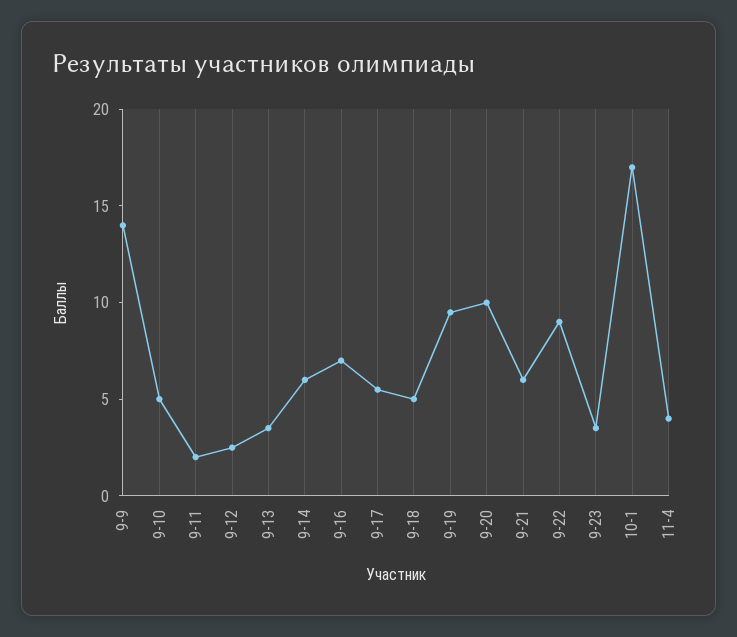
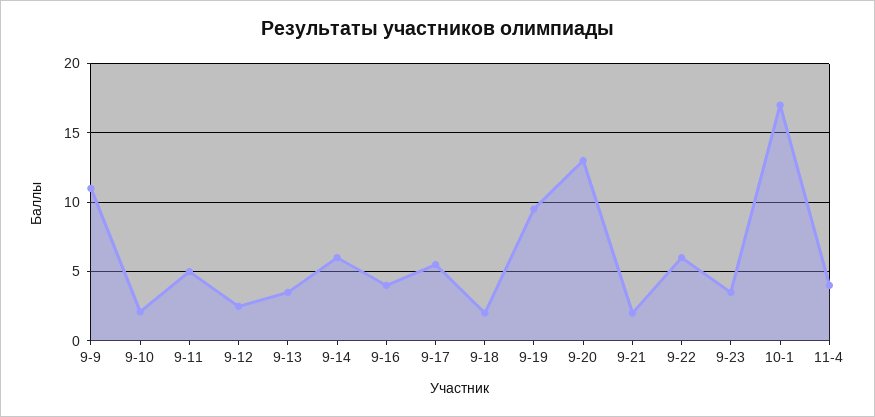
  {
-   "9-9": 14,
+   "9-9": 11,
-   "9-10": 5,
+   "9-10": 2,
-   "9-11": 2,
+   "9-11": 5,
    "9-12": 2.5,
    "9-13": 3.5,
    "9-14": 6,
-   "9-16": 7,
+   "9-16": 4,
    "9-17": 5.5,
-   "9-18": 5,
+   "9-18": 2,
    "9-19": 9.5,
-   "9-20": 10,
+   "9-20": 13,
-   "9-21": 6,
+   "9-21": 2,
-   "9-22": 9,
+   "9-22": 6,
    "9-23": 3.5,
    "10-1": 17,
    "11-4": 4
  }

